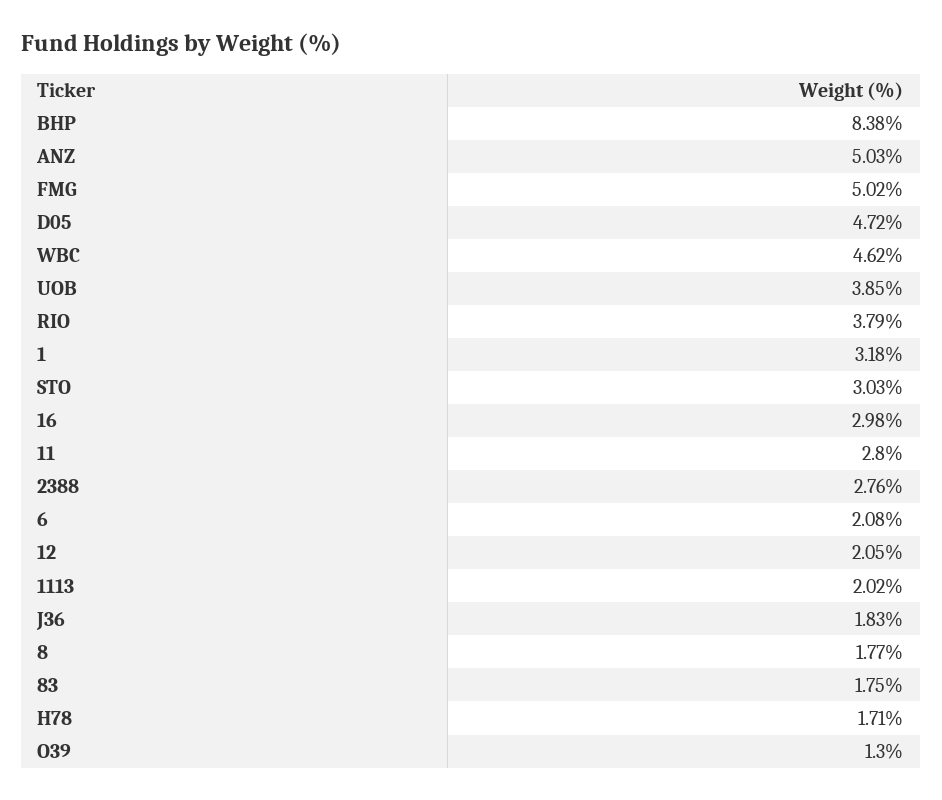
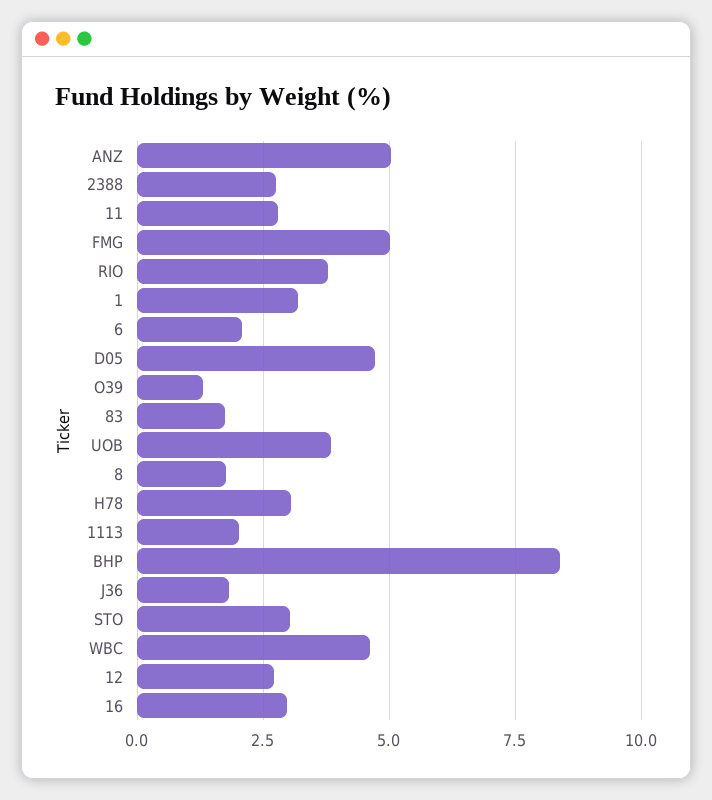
  {
    "BHP": 8.38,
    "ANZ": 5.03,
    "FMG": 5.02,
    "D05": 4.72,
    "WBC": 4.62,
    "UOB": 3.85,
    "RIO": 3.79,
    "1": 3.18,
    "STO": 3.03,
    "16": 2.98,
    "11": 2.8,
    "2388": 2.76,
    "6": 2.08,
-   "12": 2.05,
+   "12": 2.75,
    "1113": 2.02,
    "J36": 1.83,
    "8": 1.77,
    "83": 1.75,
-   "H78": 1.71,
+   "H78": 3,
    "O39": 1.3
  }

